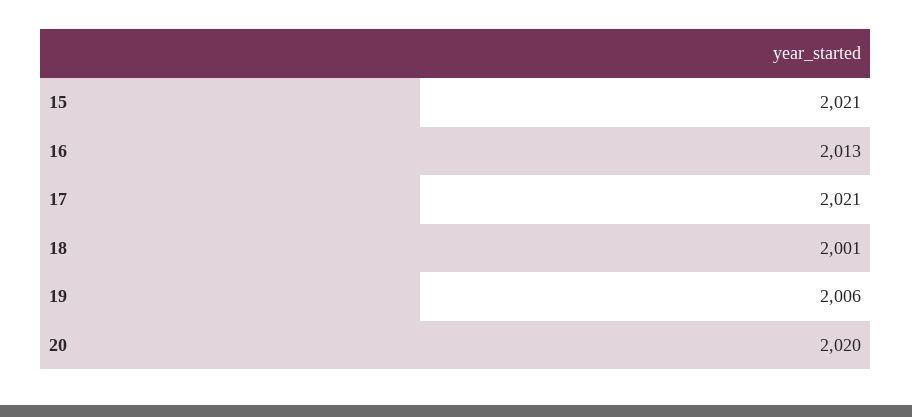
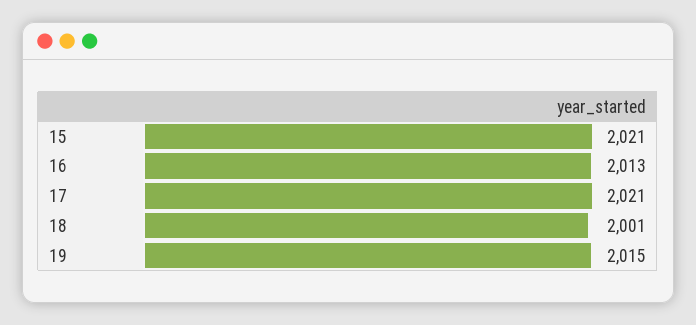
  {
    "15": 2021,
    "16": 2013,
    "17": 2021,
    "18": 2001,
-   "19": 2006,
+   "19": 2015
-   "20": 2020
  }

